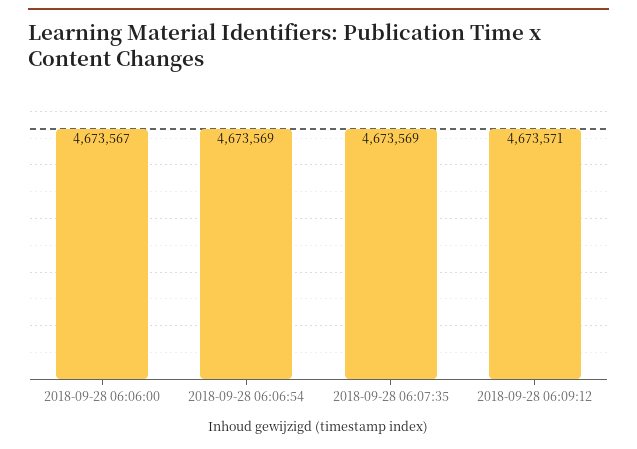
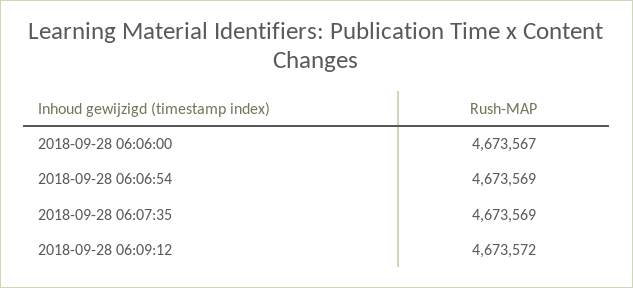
  {
    "2018-09-28 06:06:00": 4673567,
    "2018-09-28 06:06:54": 4673569,
    "2018-09-28 06:07:35": 4673569,
-   "2018-09-28 06:09:12": 4673571
+   "2018-09-28 06:09:12": 4673572
  }

